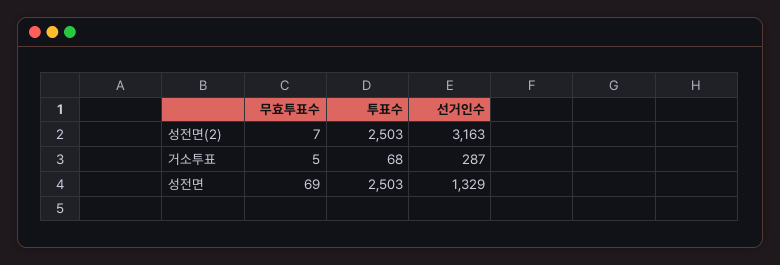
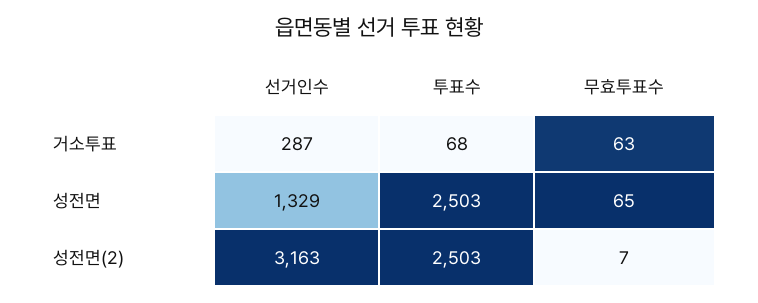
  {
    "무효투표수": {
      "성전면(2)": 7,
-     "거소투표": 5,
+     "거소투표": 63,
-     "성전면": 69
+     "성전면": 65
    },
    "투표수": {
      "성전면(2)": 2503,
      "거소투표": 68,
      "성전면": 2503
    },
    "선거인수": {
      "성전면(2)": 3163,
      "거소투표": 287,
      "성전면": 1329
    }
  }

